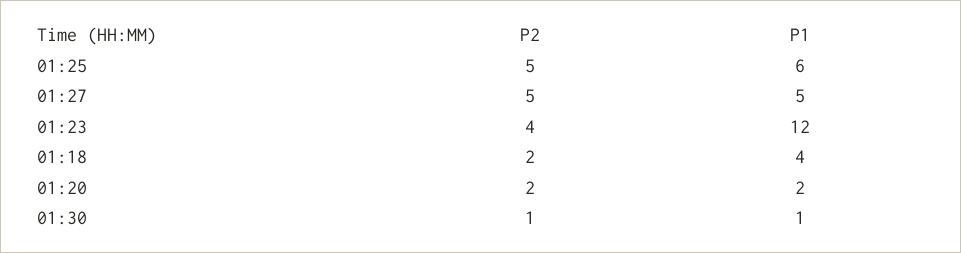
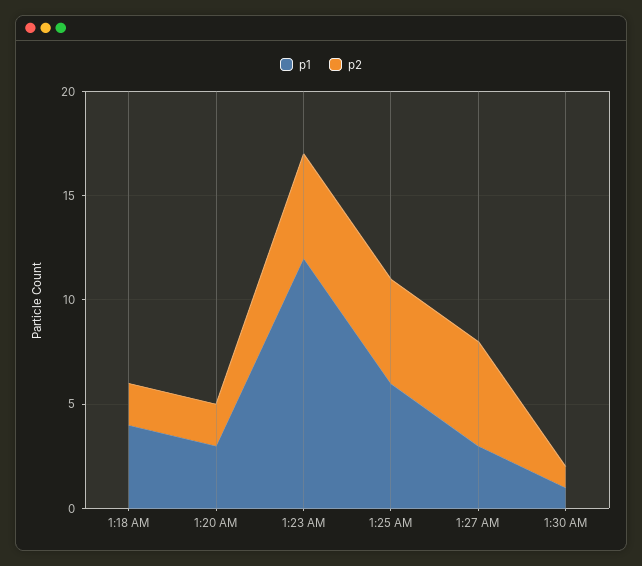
  {
    "P2": {
      "01:25": 5,
      "01:27": 5,
-     "01:23": 4,
+     "01:23": 5,
      "01:18": 2,
      "01:20": 2,
      "01:30": 1
    },
    "P1": {
      "01:25": 6,
-     "01:27": 5,
+     "01:27": 3,
      "01:23": 12,
      "01:18": 4,
-     "01:20": 2,
+     "01:20": 3,
      "01:30": 1
    }
  }

